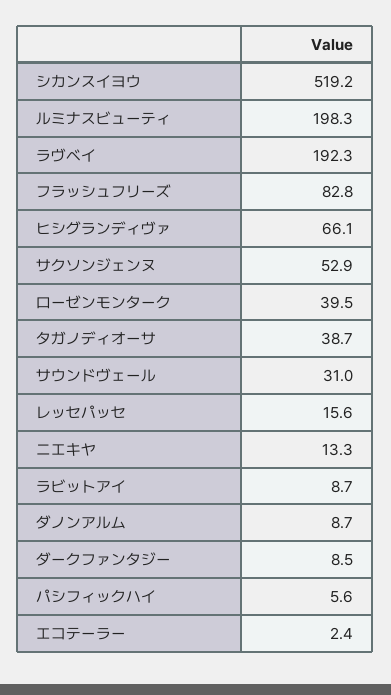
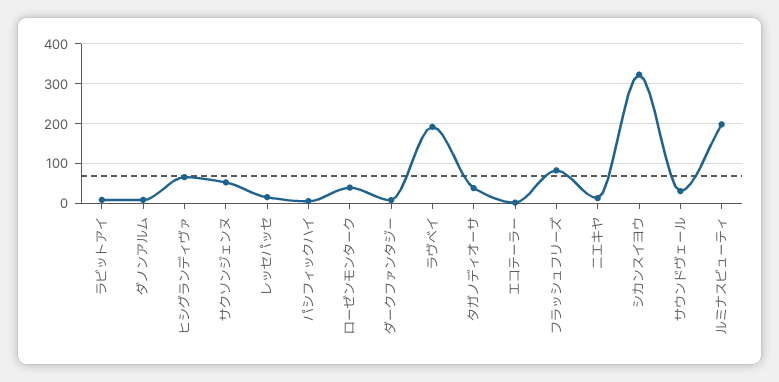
  {
-   "シカンスイヨウ": 519.2,
+   "シカンスイヨウ": 320,
    "ルミナスビューティ": 198.3,
    "ラヴベイ": 192.3,
    "フラッシュフリーズ": 82.8,
    "ヒシグランディヴァ": 66.1,
    "サクソンジェンヌ": 52.9,
    "ローゼンモンターク": 39.5,
    "タガノディオーサ": 38.7,
    "サウンドヴェール": 31,
    "レッセパッセ": 15.6,
    "ニエキヤ": 13.3,
    "ラビットアイ": 8.7,
    "ダノンアルム": 8.7,
    "ダークファンタジー": 8.5,
    "パシフィックハイ": 5.6,
    "エコテーラー": 2.4
  }

